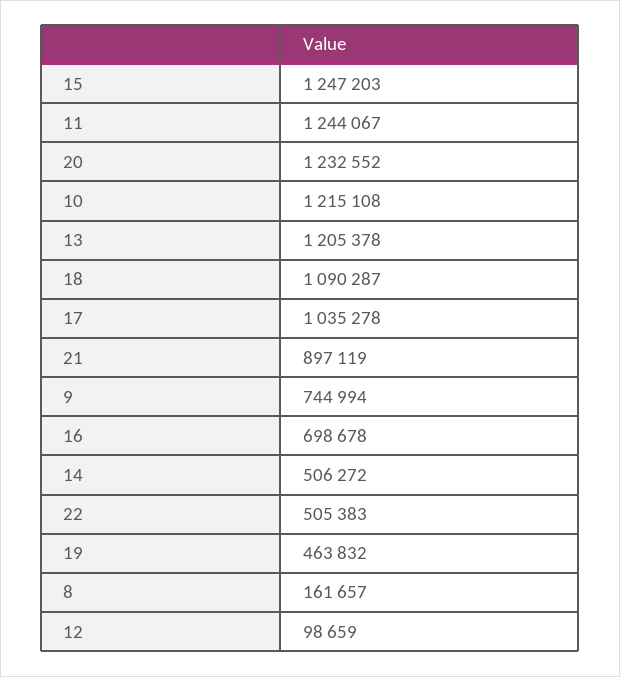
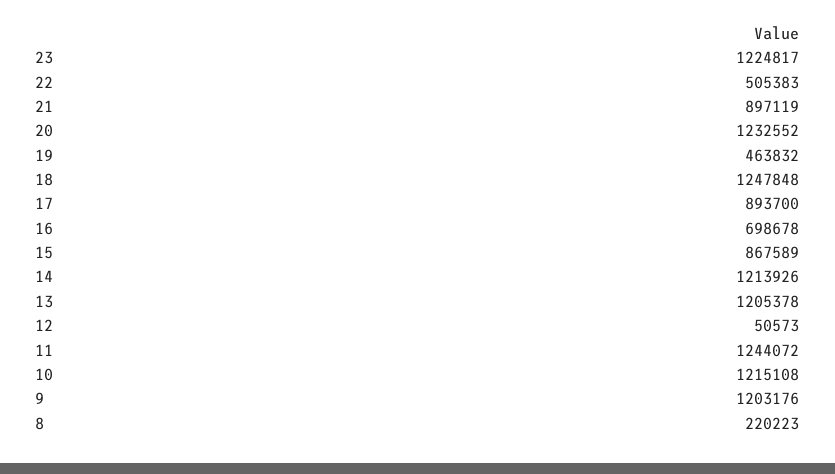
  {
-   "15": 1247203,
+   "15": 867589,
-   "11": 1244067,
+   "11": 1244072,
    "20": 1232552,
    "10": 1215108,
    "13": 1205378,
-   "18": 1090287,
+   "18": 1247848,
-   "17": 1035278,
+   "17": 893700,
    "21": 897119,
-   "9": 744994,
+   "9": 1203176,
    "16": 698678,
-   "14": 506272,
+   "14": 1213926,
    "22": 505383,
    "19": 463832,
-   "8": 161657,
+   "8": 220223,
-   "12": 98659
+   "12": 50573,
+   "23": 1224817
  }

